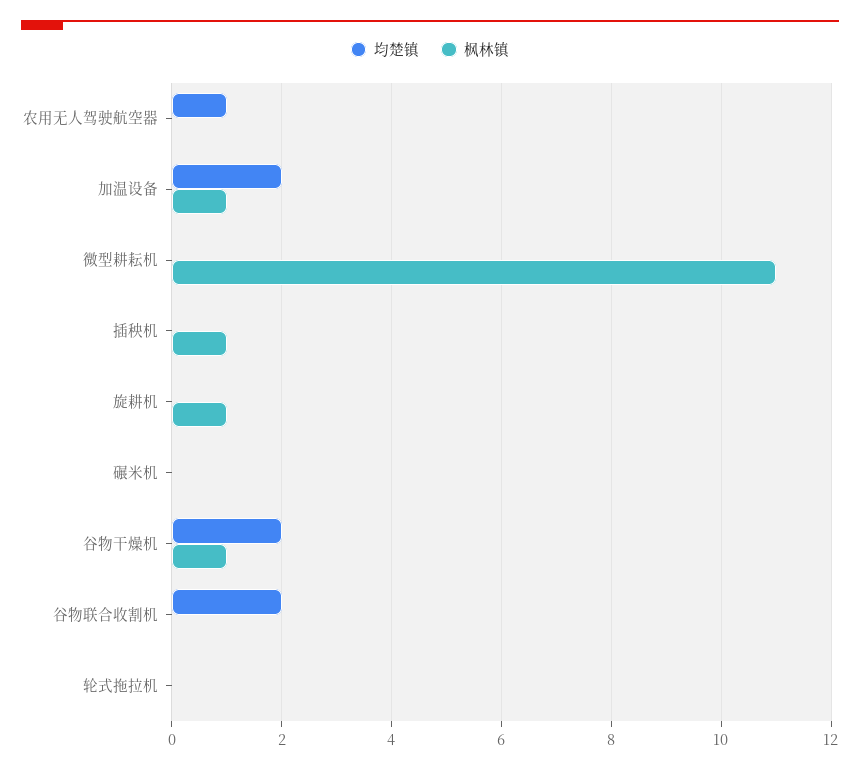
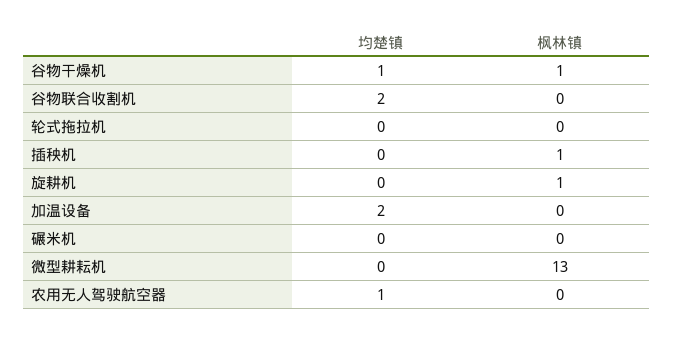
  {
    "均楚镇": {
      "农用无人驾驶航空器": 1,
      "加温设备": 2,
      "微型耕耘机": 0,
      "插秧机": 0,
      "旋耕机": 0,
      "碾米机": 0,
-     "谷物干燥机": 2,
+     "谷物干燥机": 1,
      "谷物联合收割机": 2,
      "轮式拖拉机": 0
    },
    "枫林镇": {
      "农用无人驾驶航空器": 0,
-     "加温设备": 1,
+     "加温设备": 0,
-     "微型耕耘机": 11,
+     "微型耕耘机": 13,
      "插秧机": 1,
      "旋耕机": 1,
      "碾米机": 0,
      "谷物干燥机": 1,
      "谷物联合收割机": 0,
      "轮式拖拉机": 0
    }
  }

